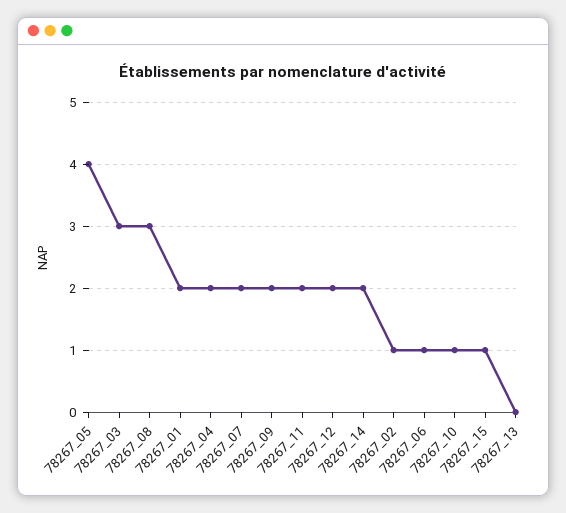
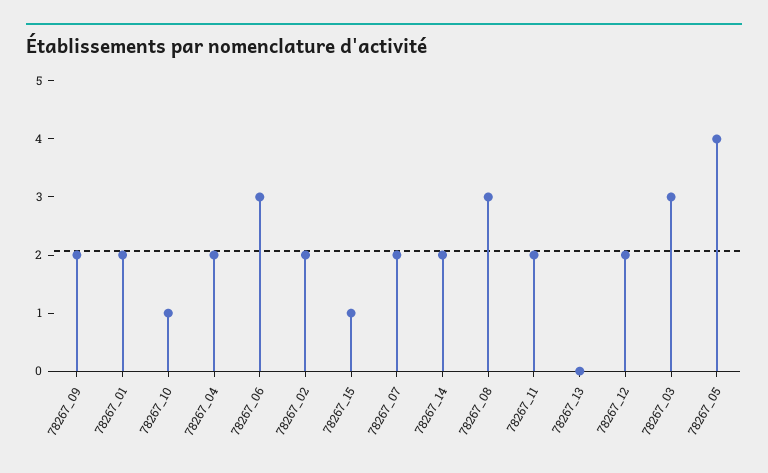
  {
    "78267_05": 4,
    "78267_03": 3,
    "78267_08": 3,
    "78267_01": 2,
    "78267_04": 2,
    "78267_07": 2,
    "78267_09": 2,
    "78267_11": 2,
    "78267_12": 2,
    "78267_14": 2,
-   "78267_02": 1,
+   "78267_02": 2,
-   "78267_06": 1,
+   "78267_06": 3,
    "78267_10": 1,
    "78267_15": 1,
    "78267_13": 0
  }

